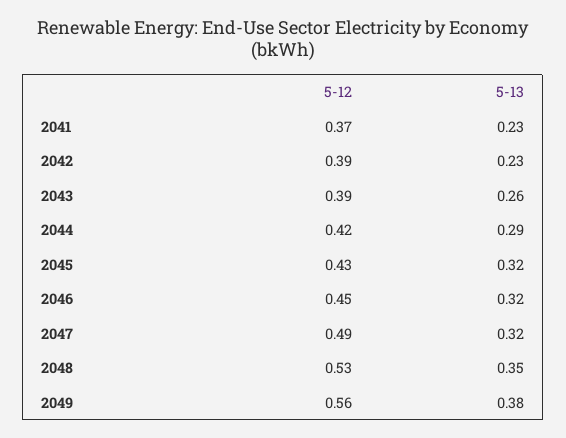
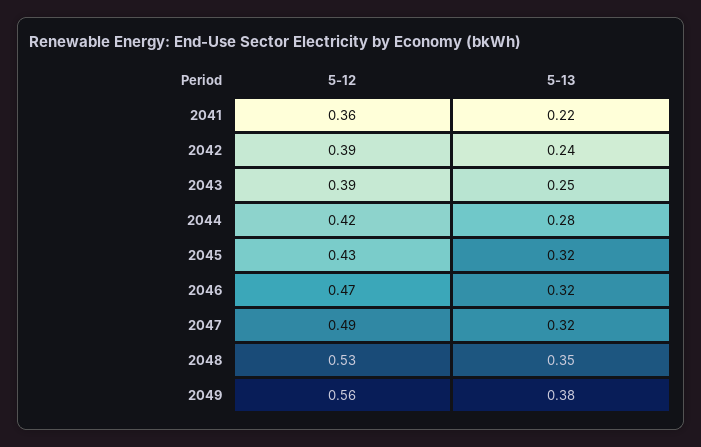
  {
    "5-12": {
-     "2041": 0.37,
+     "2041": 0.36,
      "2042": 0.39,
      "2043": 0.39,
      "2044": 0.42,
      "2045": 0.43,
-     "2046": 0.45,
+     "2046": 0.47,
      "2047": 0.49,
      "2048": 0.53,
      "2049": 0.56
    },
    "5-13": {
-     "2041": 0.23,
+     "2041": 0.22,
-     "2042": 0.23,
+     "2042": 0.24,
-     "2043": 0.26,
+     "2043": 0.25,
-     "2044": 0.29,
+     "2044": 0.28,
      "2045": 0.32,
      "2046": 0.32,
      "2047": 0.32,
      "2048": 0.35,
      "2049": 0.38
    }
  }

